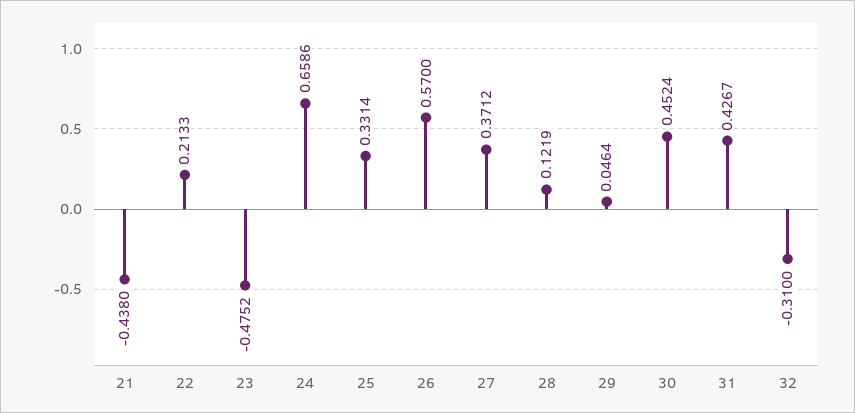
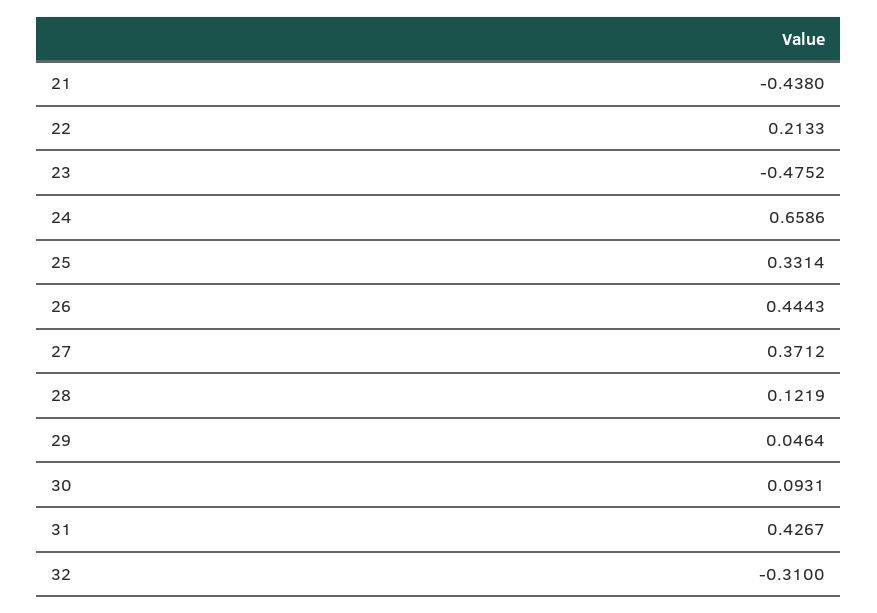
  {
    "21": -0.438,
    "22": 0.2133,
    "23": -0.4752,
    "24": 0.6586,
    "25": 0.3314,
-   "26": 0.57,
+   "26": 0.4443,
    "27": 0.3712,
    "28": 0.1219,
    "29": 0.0464,
-   "30": 0.4524,
+   "30": 0.0931,
    "31": 0.4267,
    "32": -0.31
  }

